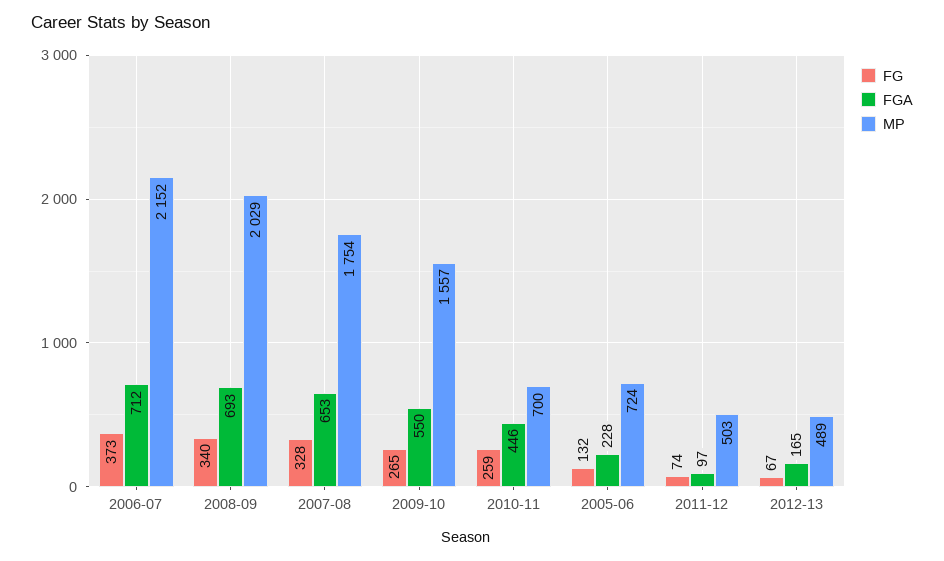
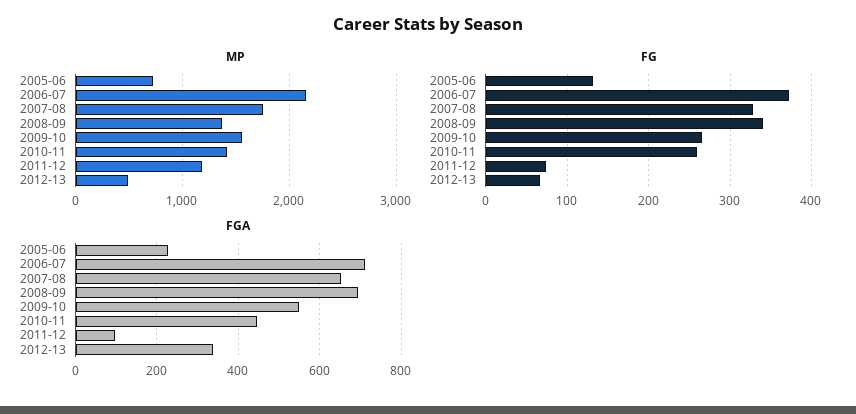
  {
    "FG": {
      "2006-07": 373,
      "2008-09": 340,
      "2007-08": 328,
      "2009-10": 265,
      "2010-11": 259,
      "2005-06": 132,
      "2011-12": 74,
      "2012-13": 67
    },
    "FGA": {
      "2006-07": 712,
      "2008-09": 693,
      "2007-08": 653,
      "2009-10": 550,
      "2010-11": 446,
      "2005-06": 228,
      "2011-12": 97,
-     "2012-13": 165
+     "2012-13": 340
    },
    "MP": {
      "2006-07": 2152,
-     "2008-09": 2029,
+     "2008-09": 1400,
      "2007-08": 1754,
      "2009-10": 1557,
-     "2010-11": 700,
+     "2010-11": 1400,
      "2005-06": 724,
-     "2011-12": 503,
+     "2011-12": 1200,
      "2012-13": 489
    }
  }

